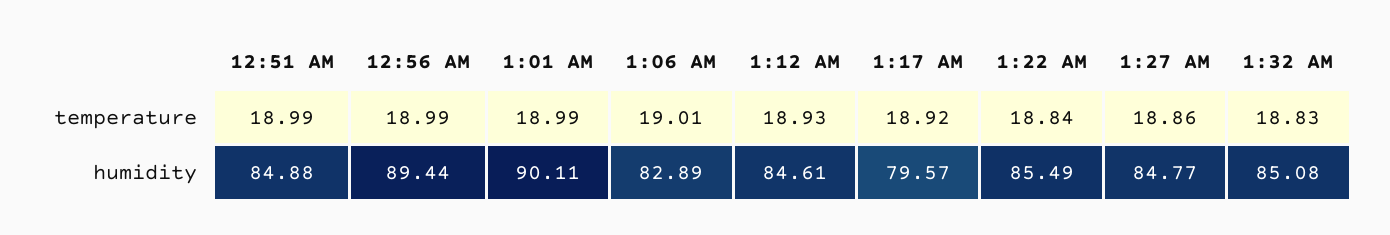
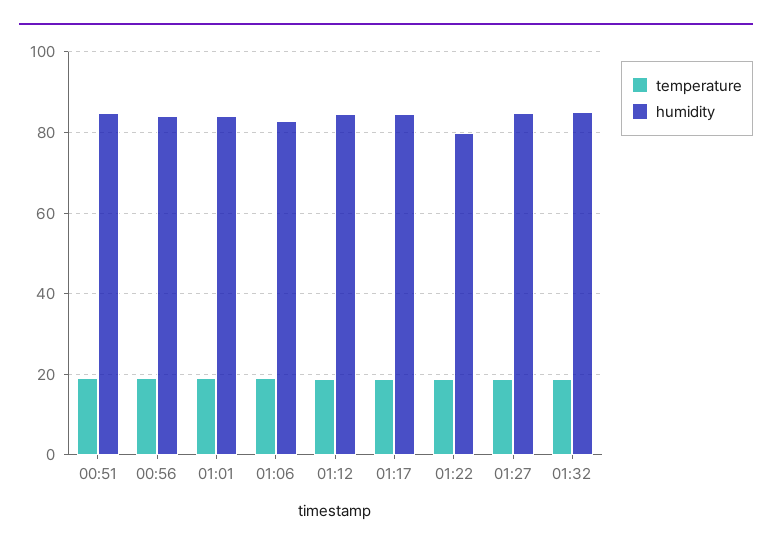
  {
    "temperature": {
      "12:51 AM": 18.99,
      "12:56 AM": 18.99,
      "1:01 AM": 18.99,
      "1:06 AM": 19.01,
      "1:12 AM": 18.93,
      "1:17 AM": 18.92,
      "1:22 AM": 18.84,
      "1:27 AM": 18.86,
      "1:32 AM": 18.83
    },
    "humidity": {
      "12:51 AM": 84.88,
-     "12:56 AM": 89.44,
+     "12:56 AM": 84,
-     "1:01 AM": 90.11,
+     "1:01 AM": 84,
      "1:06 AM": 82.89,
      "1:12 AM": 84.61,
-     "1:17 AM": 79.57,
+     "1:17 AM": 84,
-     "1:22 AM": 85.49,
+     "1:22 AM": 80,
      "1:27 AM": 84.77,
      "1:32 AM": 85.08
    }
  }

